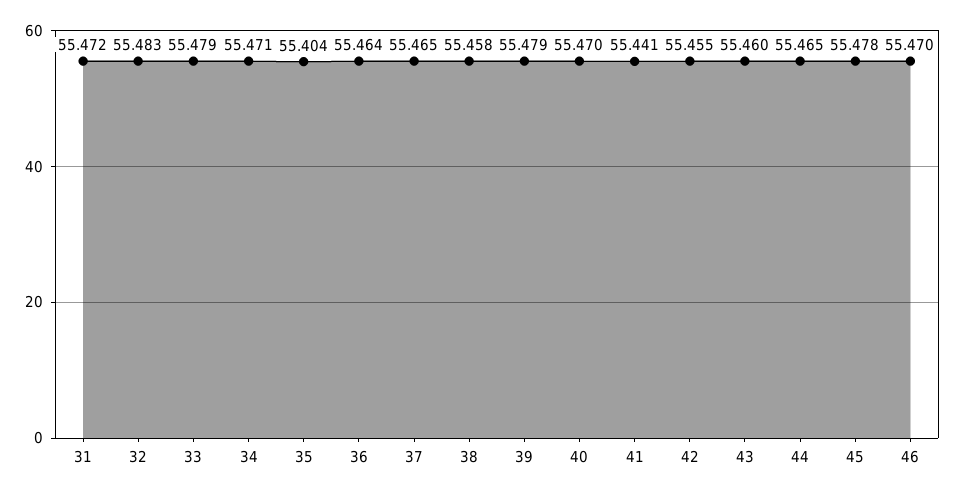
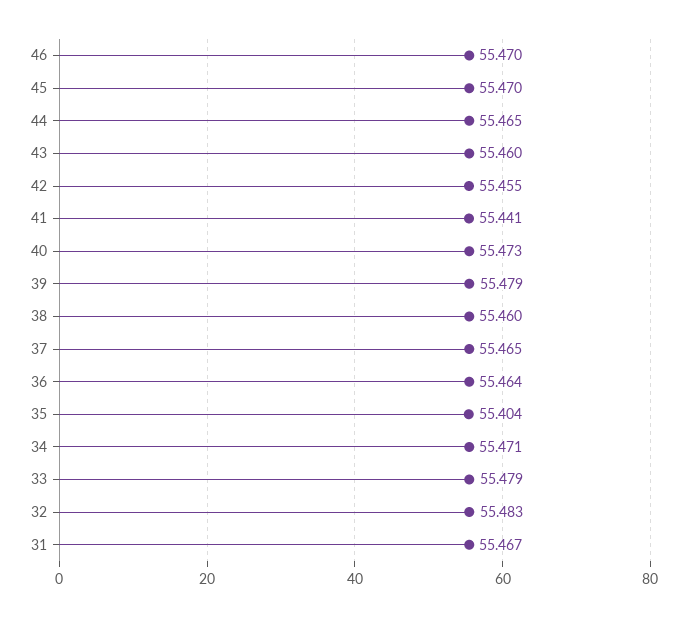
  {
-   "31": 55.472,
+   "31": 55.467,
    "32": 55.483,
    "33": 55.479,
    "34": 55.471,
    "35": 55.404,
    "36": 55.464,
    "37": 55.465,
-   "38": 55.458,
+   "38": 55.46,
    "39": 55.479,
-   "40": 55.47,
+   "40": 55.473,
    "41": 55.441,
    "42": 55.455,
    "43": 55.46,
    "44": 55.465,
-   "45": 55.478,
+   "45": 55.47,
    "46": 55.47
  }

